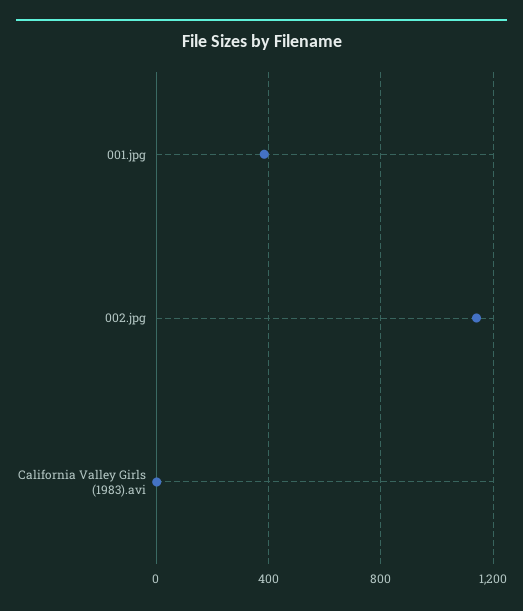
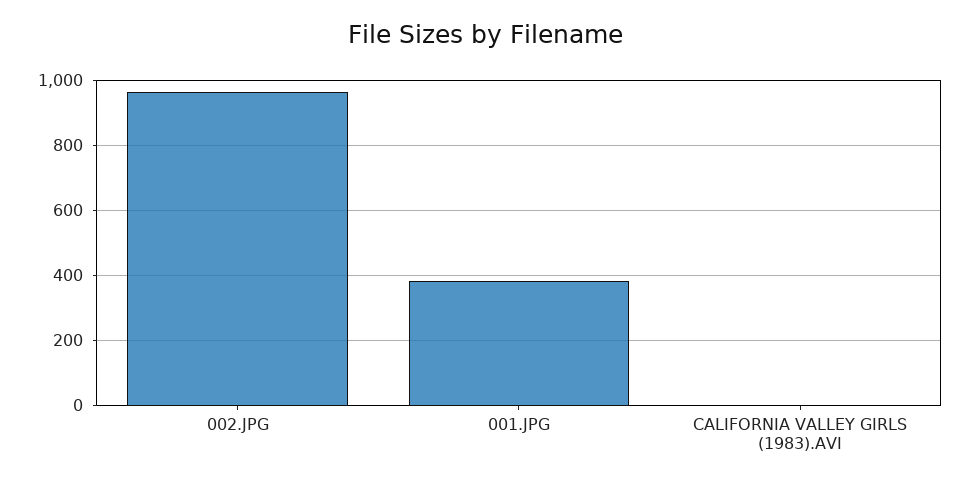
  {
    "001.jpg": 380,
-   "002.jpg": 1150,
+   "002.jpg": 960,
    "California Valley Girls (1983).avi": 0
  }

